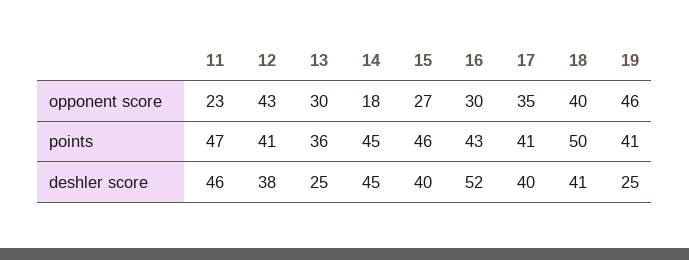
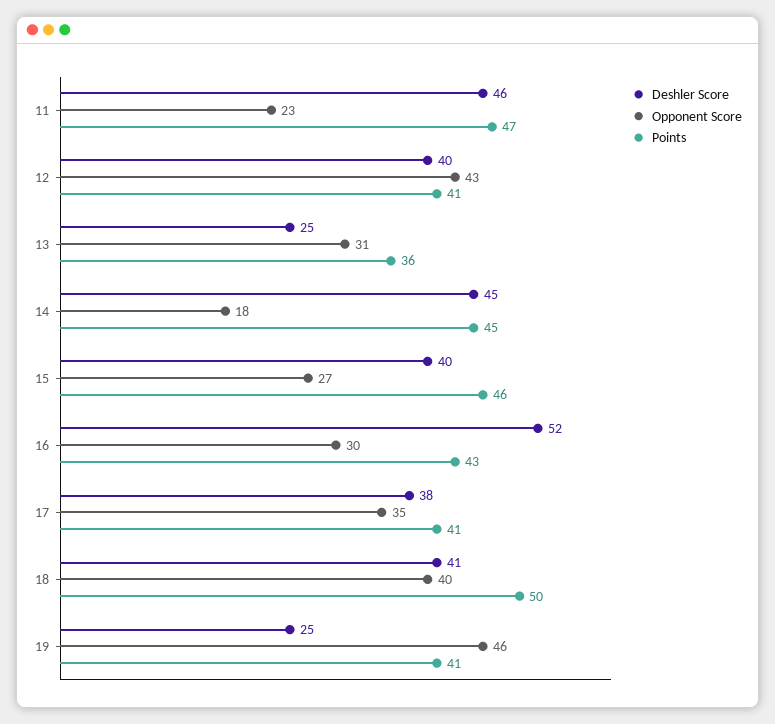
  {
    "opponent score": {
      "11": 23,
      "12": 43,
-     "13": 30,
+     "13": 31,
      "14": 18,
      "15": 27,
      "16": 30,
      "17": 35,
      "18": 40,
      "19": 46
    },
    "points": {
      "11": 47,
      "12": 41,
      "13": 36,
      "14": 45,
      "15": 46,
      "16": 43,
      "17": 41,
      "18": 50,
      "19": 41
    },
    "deshler score": {
      "11": 46,
-     "12": 38,
+     "12": 40,
      "13": 25,
      "14": 45,
      "15": 40,
      "16": 52,
-     "17": 40,
+     "17": 38,
      "18": 41,
      "19": 25
    }
  }

